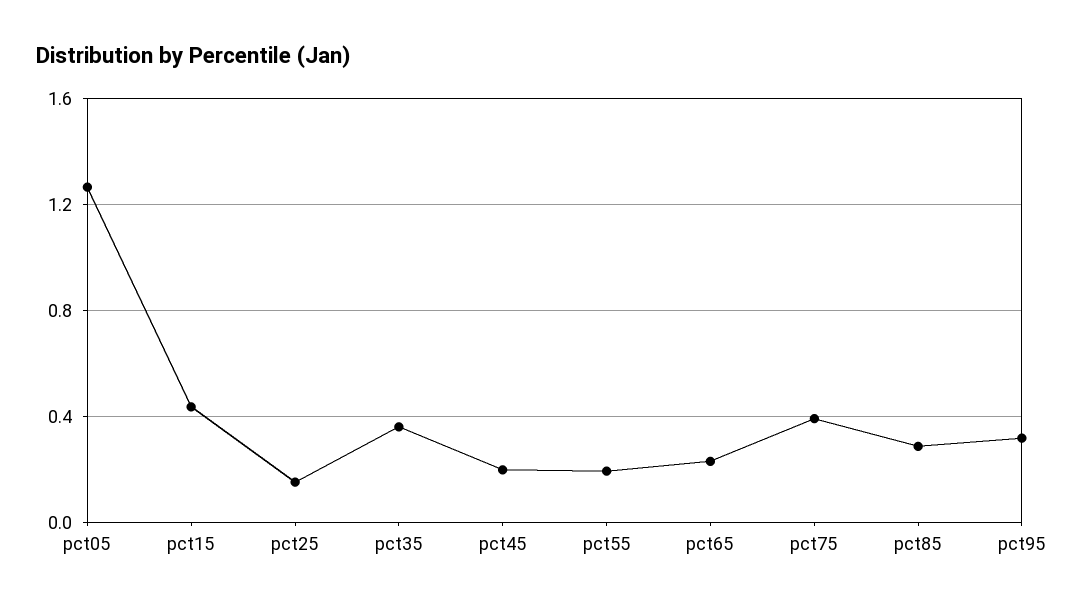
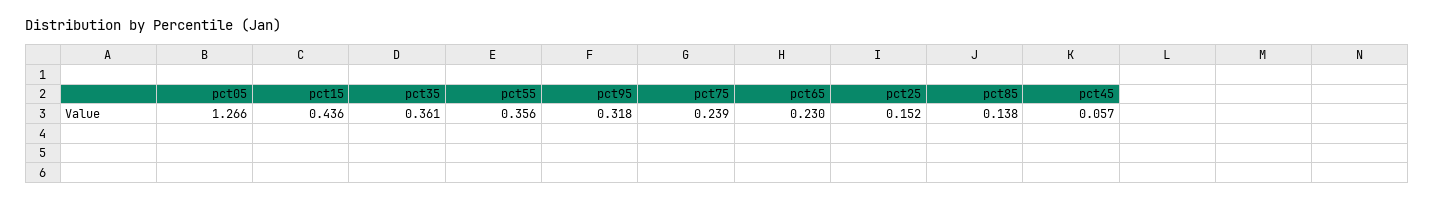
  {
    "pct05": 1.266,
    "pct15": 0.436,
    "pct25": 0.152,
    "pct35": 0.361,
-   "pct45": 0.2,
+   "pct45": 0.057,
-   "pct55": 0.2,
+   "pct55": 0.356,
    "pct65": 0.23,
-   "pct75": 0.4,
+   "pct75": 0.239,
-   "pct85": 0.3,
+   "pct85": 0.138,
    "pct95": 0.318
  }

